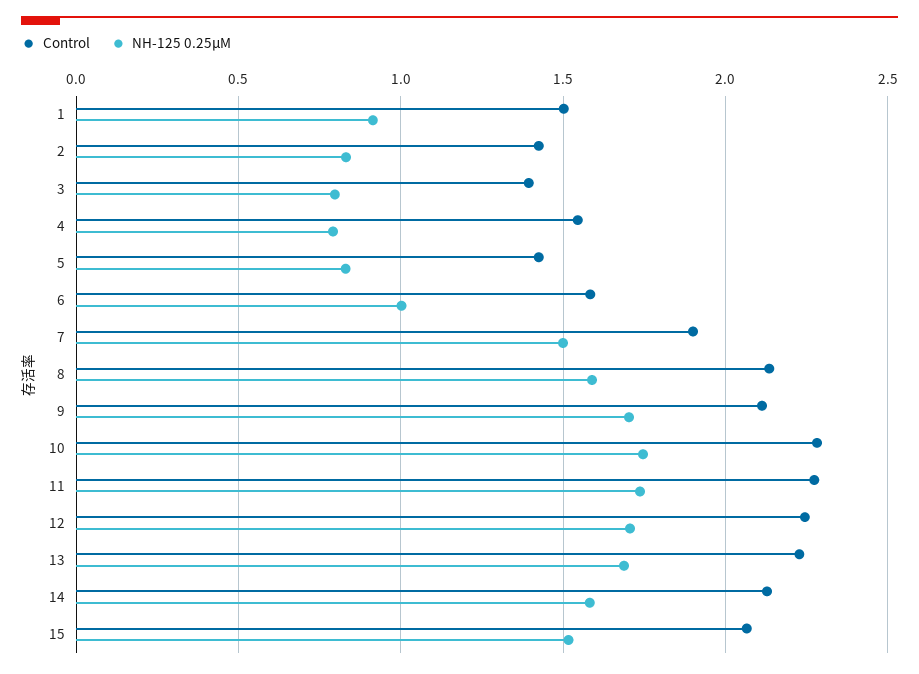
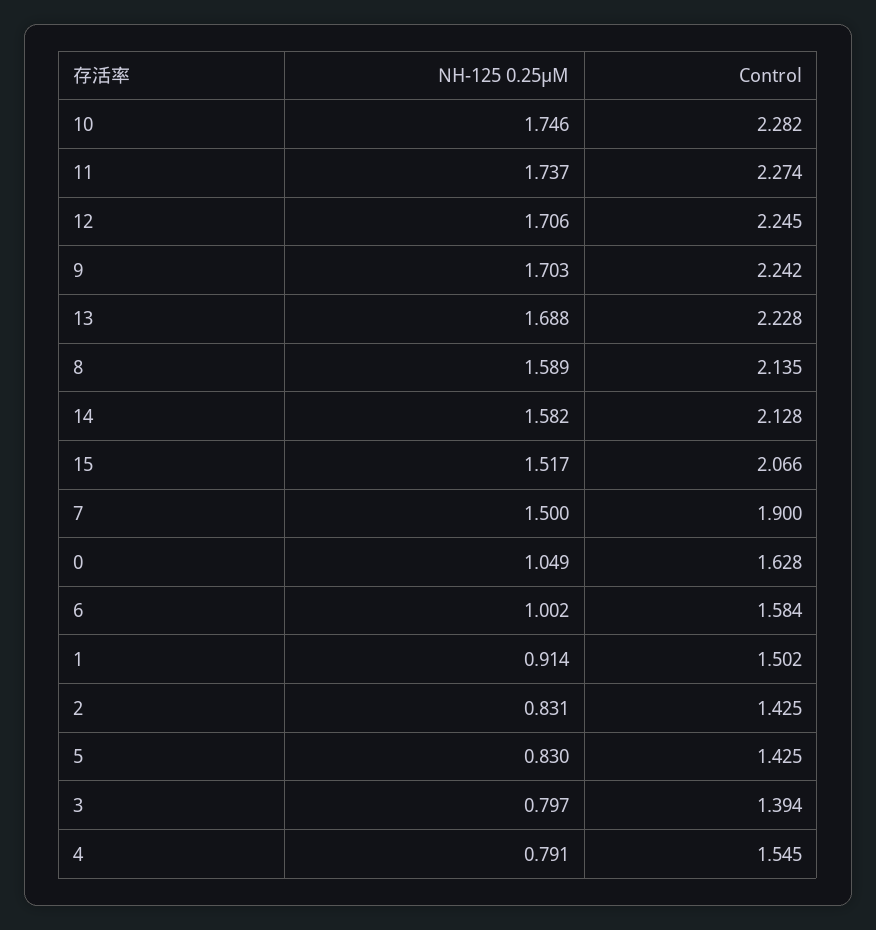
  {
    "Control": {
      "1": 1.502,
      "2": 1.425,
      "3": 1.394,
      "4": 1.545,
      "5": 1.425,
      "6": 1.584,
      "7": 1.9,
      "8": 2.135,
-     "9": 2.1,
+     "9": 2.242,
      "10": 2.282,
      "11": 2.274,
      "12": 2.245,
      "13": 2.228,
      "14": 2.128,
-     "15": 2.066
+     "15": 2.066,
+     "0": 1.628
    },
    "NH-125 0.25μM": {
      "1": 0.914,
      "2": 0.831,
      "3": 0.797,
      "4": 0.791,
      "5": 0.83,
      "6": 1.002,
      "7": 1.5,
      "8": 1.589,
      "9": 1.703,
      "10": 1.746,
      "11": 1.737,
      "12": 1.706,
      "13": 1.688,
      "14": 1.582,
-     "15": 1.517
+     "15": 1.517,
+     "0": 1.049
    }
  }

